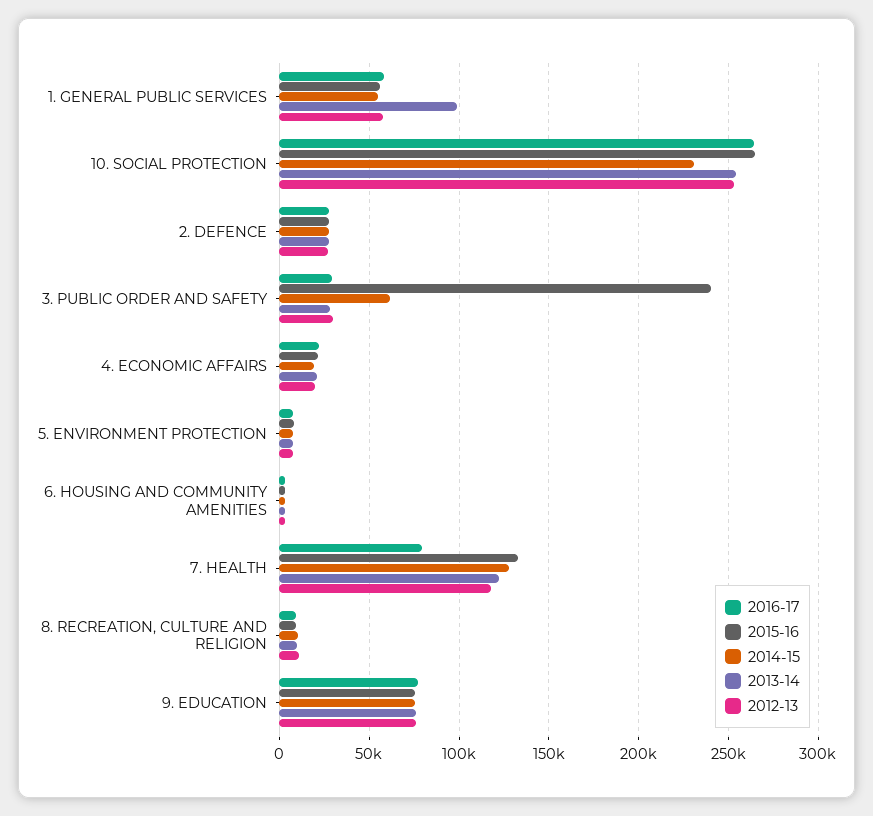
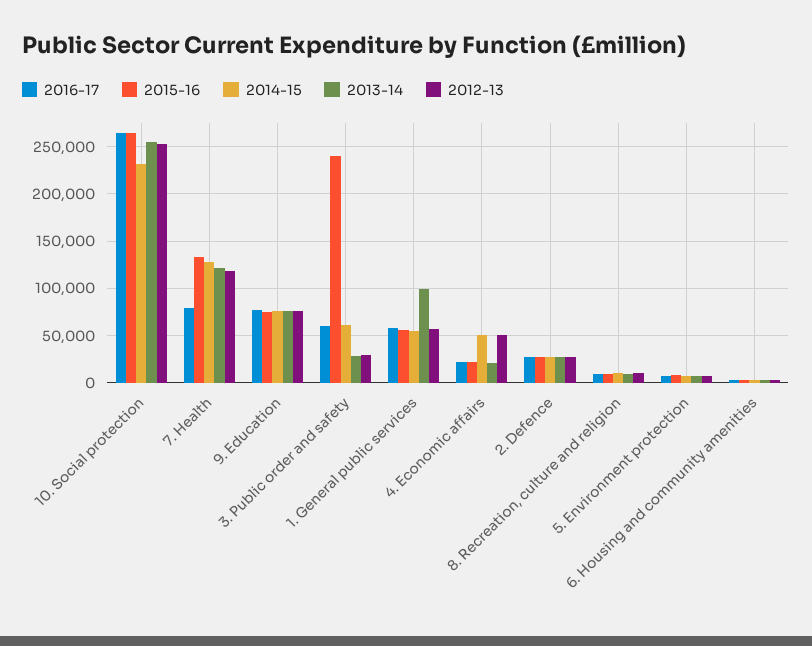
  {
    "2016-17": {
      "1. GENERAL PUBLIC SERVICES": 60000,
      "10. SOCIAL PROTECTION": 265000,
      "2. DEFENCE": 30000,
-     "3. PUBLIC ORDER AND SAFETY": 30000,
+     "3. PUBLIC ORDER AND SAFETY": 60000,
      "4. ECONOMIC AFFAIRS": 20000,
      "5. ENVIRONMENT PROTECTION": 5000,
      "6. HOUSING AND COMMUNITY AMENITIES": 5000,
      "7. HEALTH": 80000,
      "8. RECREATION, CULTURE AND RELIGION": 10000,
      "9. EDUCATION": 75000
    },
    "2015-16": {
      "1. GENERAL PUBLIC SERVICES": 55000,
      "10. SOCIAL PROTECTION": 265000,
      "2. DEFENCE": 30000,
      "3. PUBLIC ORDER AND SAFETY": 240000,
      "4. ECONOMIC AFFAIRS": 20000,
      "5. ENVIRONMENT PROTECTION": 10000,
      "6. HOUSING AND COMMUNITY AMENITIES": 5000,
      "7. HEALTH": 135000,
      "8. RECREATION, CULTURE AND RELIGION": 10000,
      "9. EDUCATION": 75000
    },
    "2014-15": {
      "1. GENERAL PUBLIC SERVICES": 55000,
      "10. SOCIAL PROTECTION": 230000,
      "2. DEFENCE": 25000,
      "3. PUBLIC ORDER AND SAFETY": 60000,
-     "4. ECONOMIC AFFAIRS": 20000,
+     "4. ECONOMIC AFFAIRS": 50000,
      "5. ENVIRONMENT PROTECTION": 10000,
      "6. HOUSING AND COMMUNITY AMENITIES": 5000,
      "7. HEALTH": 130000,
      "8. RECREATION, CULTURE AND RELIGION": 10000,
      "9. EDUCATION": 75000
    },
    "2013-14": {
      "1. GENERAL PUBLIC SERVICES": 100000,
      "10. SOCIAL PROTECTION": 255000,
      "2. DEFENCE": 30000,
      "3. PUBLIC ORDER AND SAFETY": 30000,
      "4. ECONOMIC AFFAIRS": 20000,
      "5. ENVIRONMENT PROTECTION": 10000,
      "6. HOUSING AND COMMUNITY AMENITIES": 5000,
      "7. HEALTH": 120000,
      "8. RECREATION, CULTURE AND RELIGION": 10000,
      "9. EDUCATION": 75000
    },
    "2012-13": {
      "1. GENERAL PUBLIC SERVICES": 60000,
      "10. SOCIAL PROTECTION": 255000,
      "2. DEFENCE": 25000,
      "3. PUBLIC ORDER AND SAFETY": 30000,
-     "4. ECONOMIC AFFAIRS": 20000,
+     "4. ECONOMIC AFFAIRS": 50000,
      "5. ENVIRONMENT PROTECTION": 5000,
      "6. HOUSING AND COMMUNITY AMENITIES": 5000,
      "7. HEALTH": 120000,
      "8. RECREATION, CULTURE AND RELIGION": 10000,
      "9. EDUCATION": 75000
    }
  }

